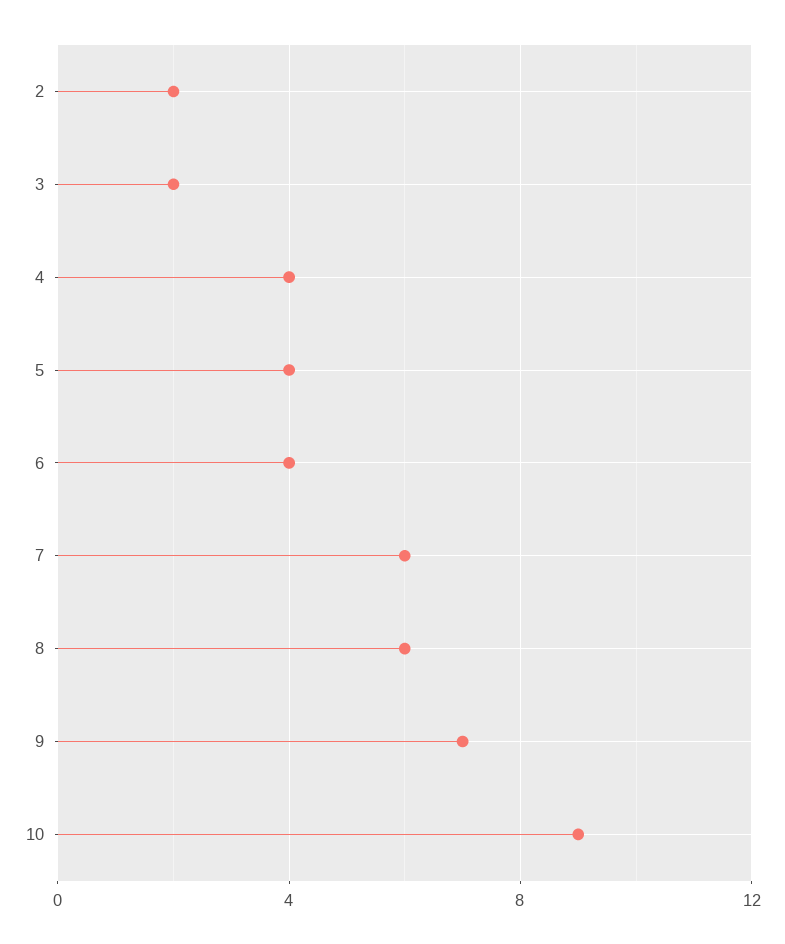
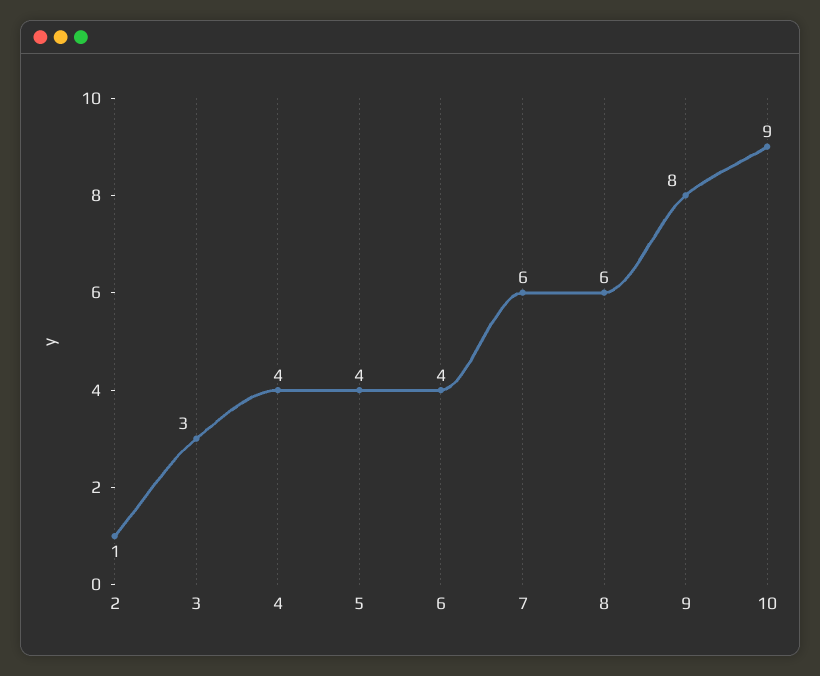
  {
-   "2": 2,
+   "2": 1,
-   "3": 2,
+   "3": 3,
    "4": 4,
    "5": 4,
    "6": 4,
    "7": 6,
    "8": 6,
-   "9": 7,
+   "9": 8,
    "10": 9
  }

